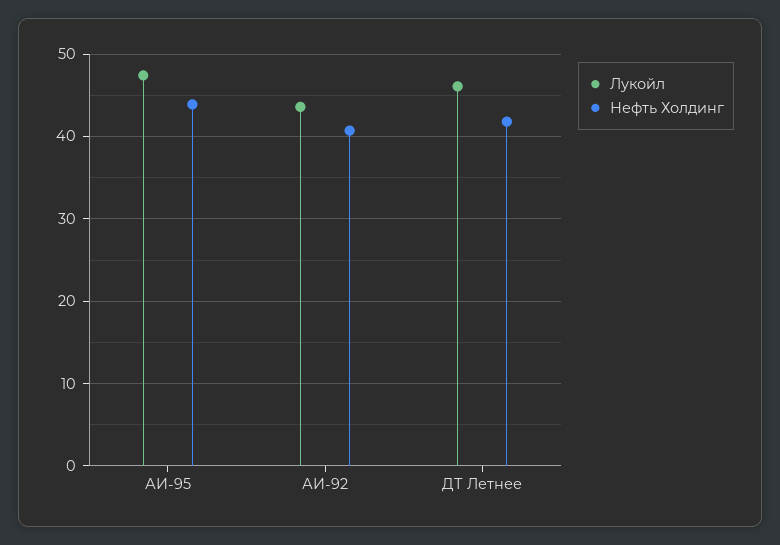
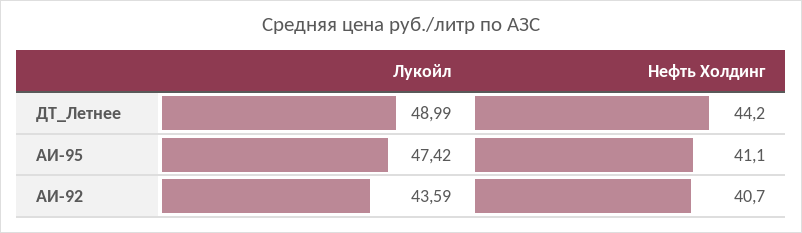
  {
    "Лукойл": {
      "АИ-95": 47.42,
      "АИ-92": 43.59,
-     "ДТ Летнее": 46
+     "ДТ Летнее": 48.99
    },
    "Нефть Холдинг": {
-     "АИ-95": 44,
+     "АИ-95": 41.1,
      "АИ-92": 40.7,
-     "ДТ Летнее": 42
+     "ДТ Летнее": 44.2
    }
  }

